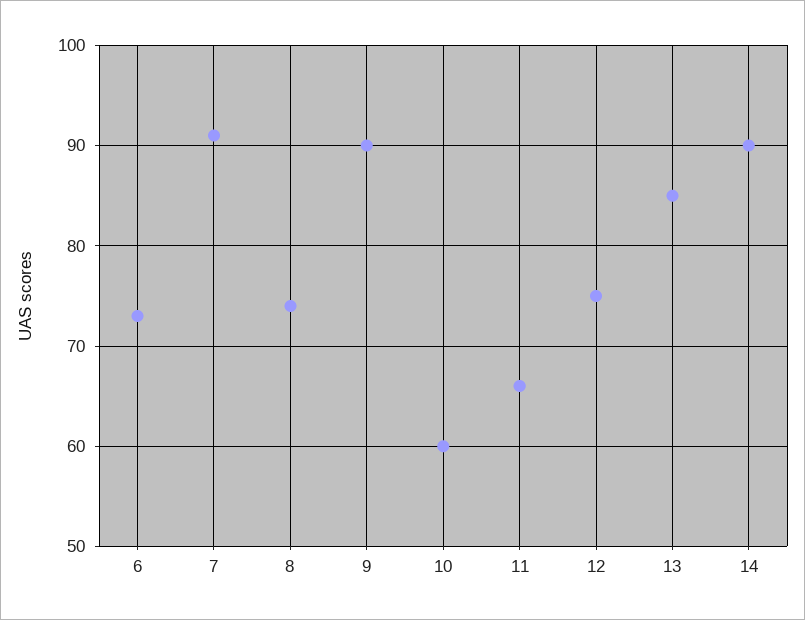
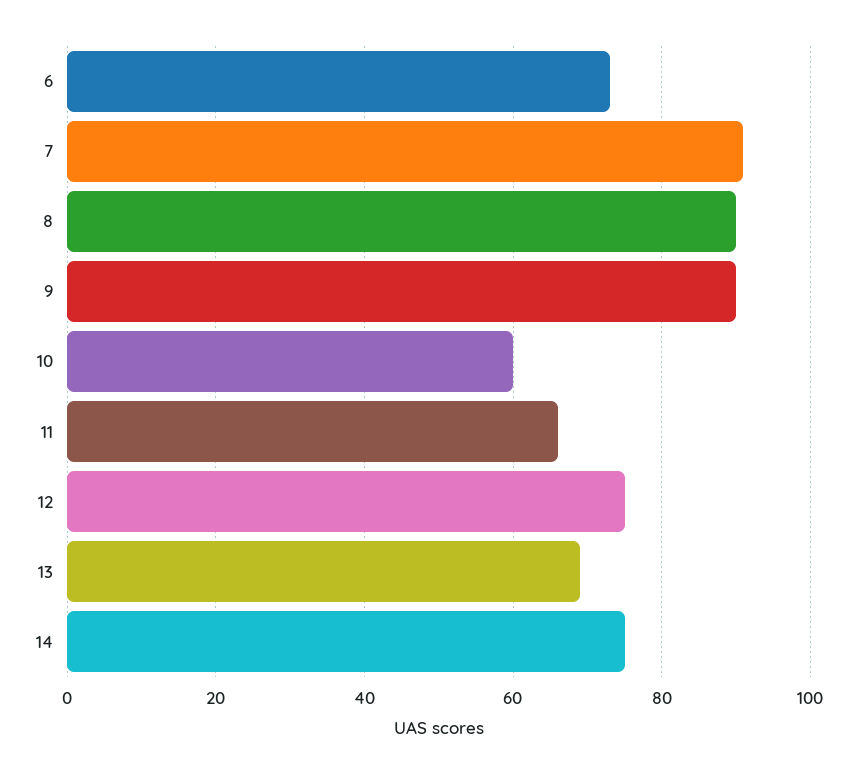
  {
    "6": 73,
    "7": 91,
-   "8": 74,
+   "8": 90,
    "9": 90,
    "10": 60,
    "11": 66,
    "12": 75,
-   "13": 85,
+   "13": 70,
-   "14": 90
+   "14": 75
  }

